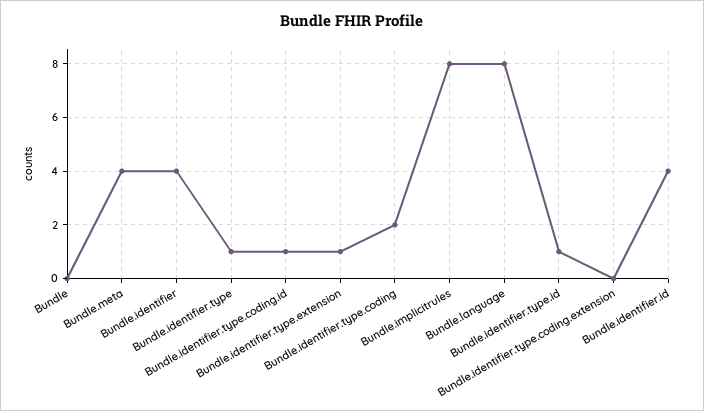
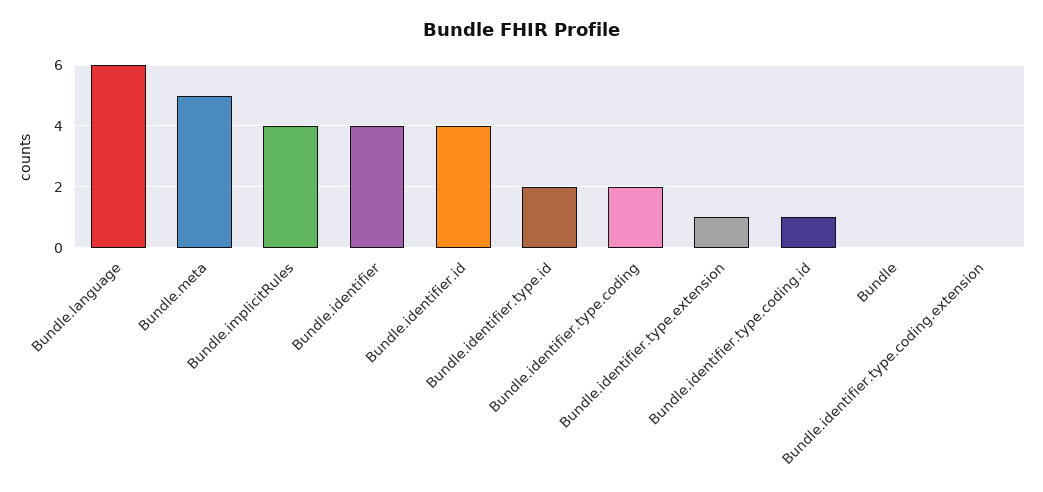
  {
    "Bundle": 0,
-   "Bundle.meta": 4,
+   "Bundle.meta": 5,
    "Bundle.identifier": 4,
-   "Bundle.identifier.type": 1,
    "Bundle.identifier.type.coding.id": 1,
    "Bundle.identifier.type.extension": 1,
    "Bundle.identifier.type.coding": 2,
-   "Bundle.implicitrules": 8,
+   "Bundle.implicitrules": 4,
-   "Bundle.language": 8,
+   "Bundle.language": 6,
-   "Bundle.identifier.type.id": 1,
+   "Bundle.identifier.type.id": 2,
    "Bundle.identifier.type.coding.extension": 0,
    "Bundle.identifier.id": 4
  }

